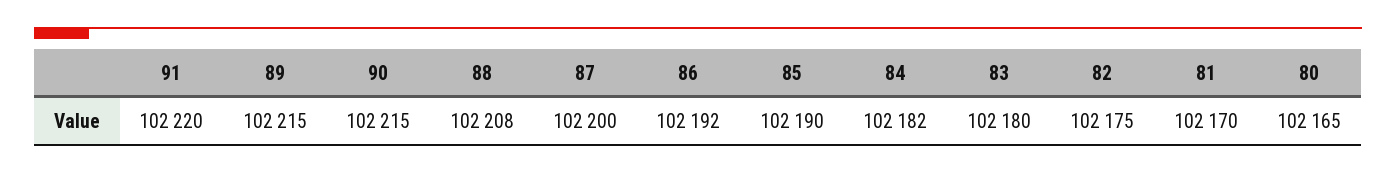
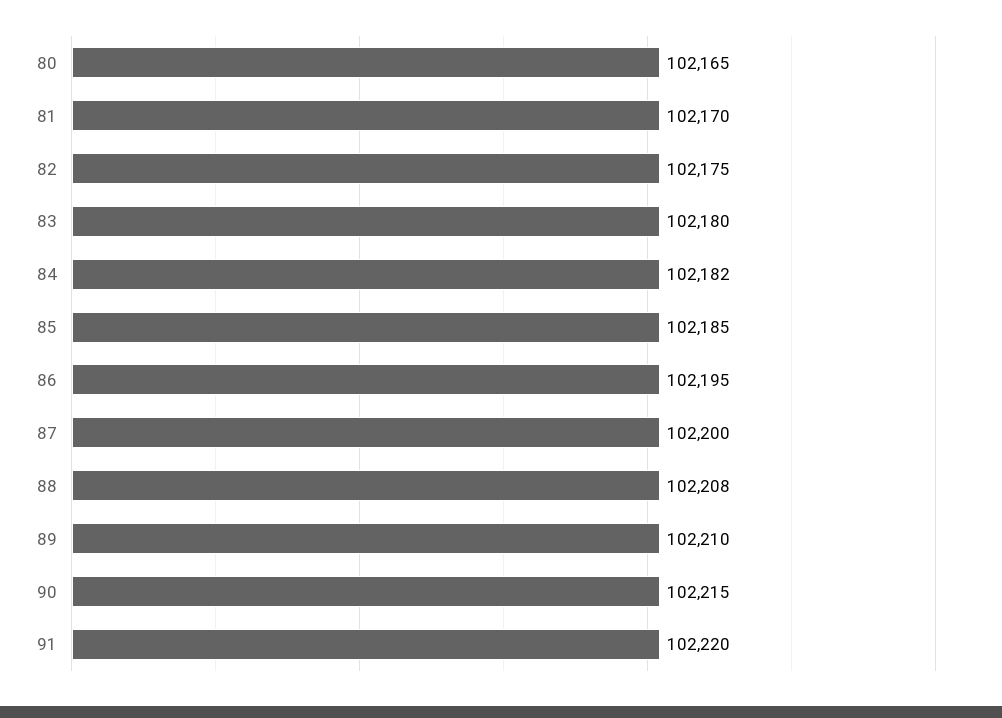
  {
    "91": 102220,
-   "89": 102215,
+   "89": 102210,
    "90": 102215,
    "88": 102208,
    "87": 102200,
-   "86": 102192,
+   "86": 102195,
-   "85": 102190,
+   "85": 102185,
    "84": 102182,
    "83": 102180,
    "82": 102175,
    "81": 102170,
    "80": 102165
  }

